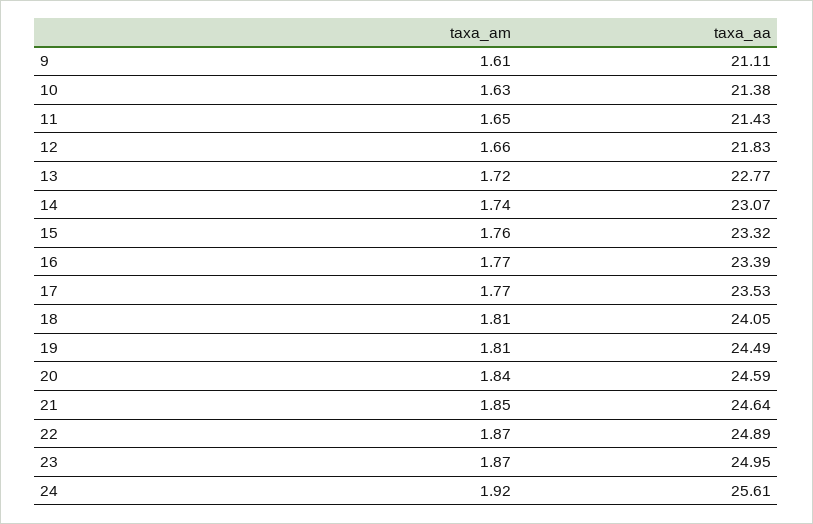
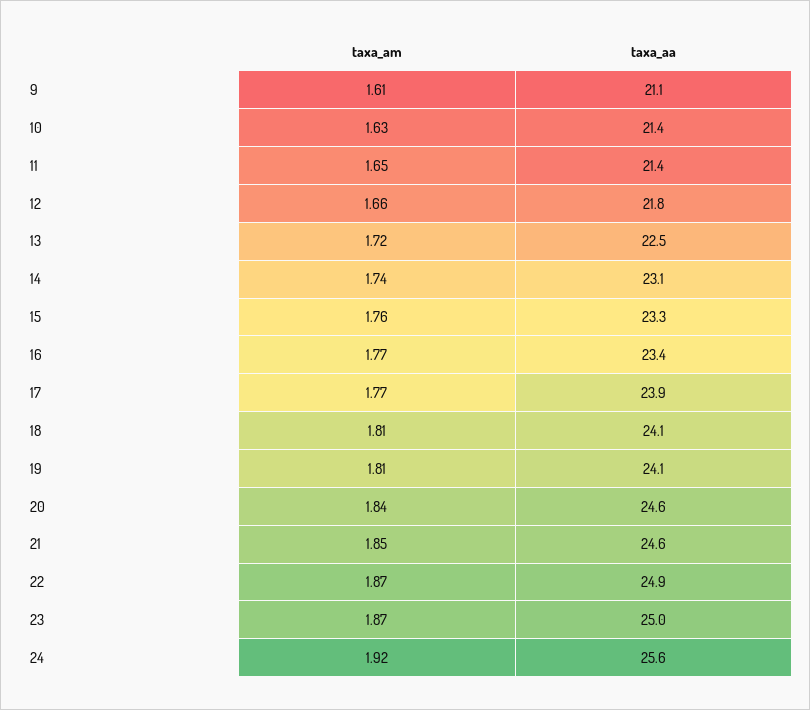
  {
    "taxa_am": {
      "9": 1.61,
      "10": 1.63,
      "11": 1.65,
      "12": 1.66,
      "13": 1.72,
      "14": 1.74,
      "15": 1.76,
      "16": 1.77,
      "17": 1.77,
      "18": 1.81,
      "19": 1.81,
      "20": 1.84,
      "21": 1.85,
      "22": 1.87,
      "23": 1.87,
      "24": 1.92
    },
    "taxa_aa": {
      "9": 21.11,
      "10": 21.38,
      "11": 21.43,
      "12": 21.83,
-     "13": 22.77,
+     "13": 22.5,
      "14": 23.07,
      "15": 23.32,
      "16": 23.39,
-     "17": 23.53,
+     "17": 23.9,
      "18": 24.05,
-     "19": 24.49,
+     "19": 24.1,
      "20": 24.59,
      "21": 24.64,
      "22": 24.89,
      "23": 24.95,
      "24": 25.61
    }
  }

